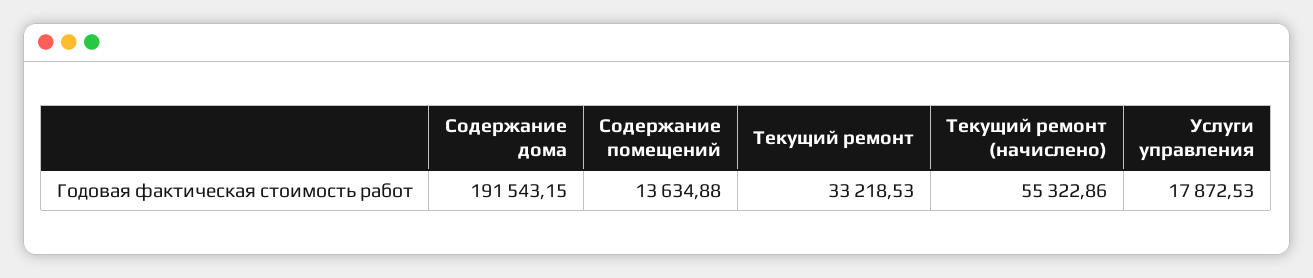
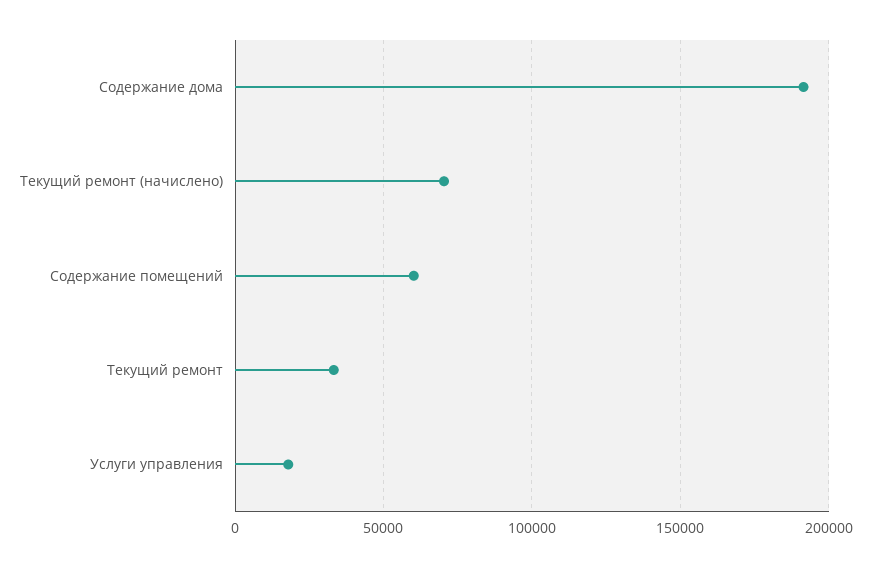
  {
    "Содержание дома": 191543.15,
-   "Содержание помещений": 13634.88,
+   "Содержание помещений": 60000,
    "Текущий ремонт": 33218.53,
-   "Текущий ремонт (начислено)": 55322.86,
+   "Текущий ремонт (начислено)": 70000,
    "Услуги управления": 17872.53
  }

